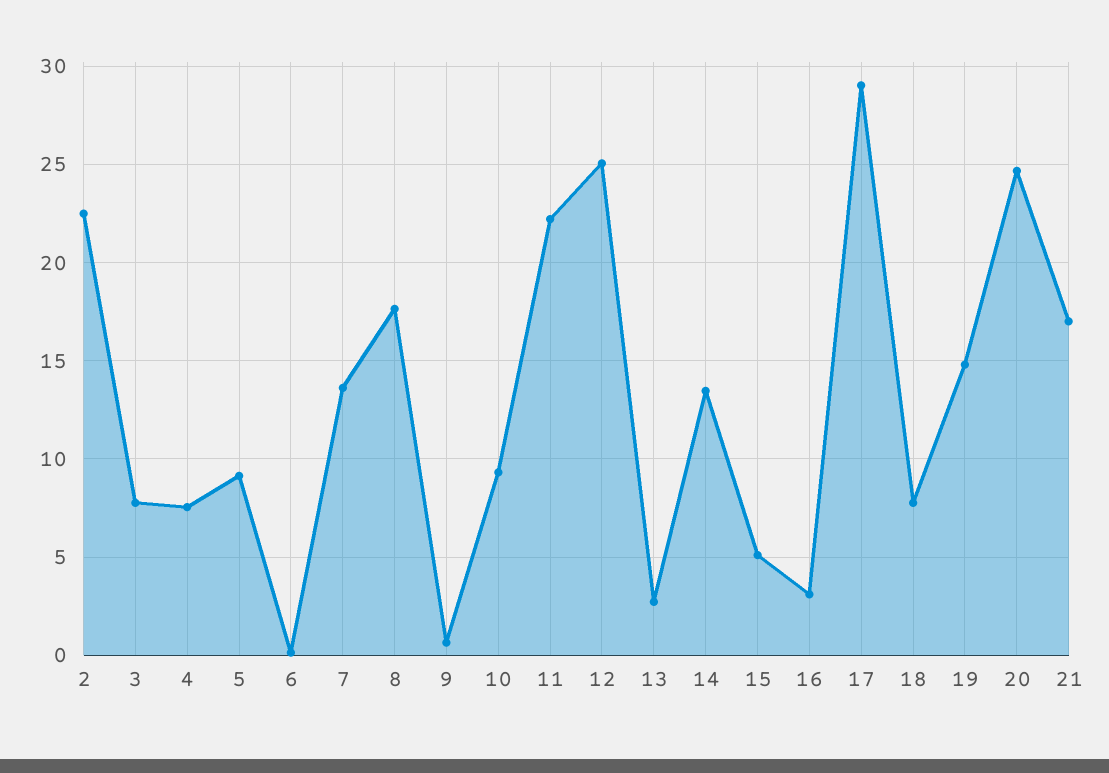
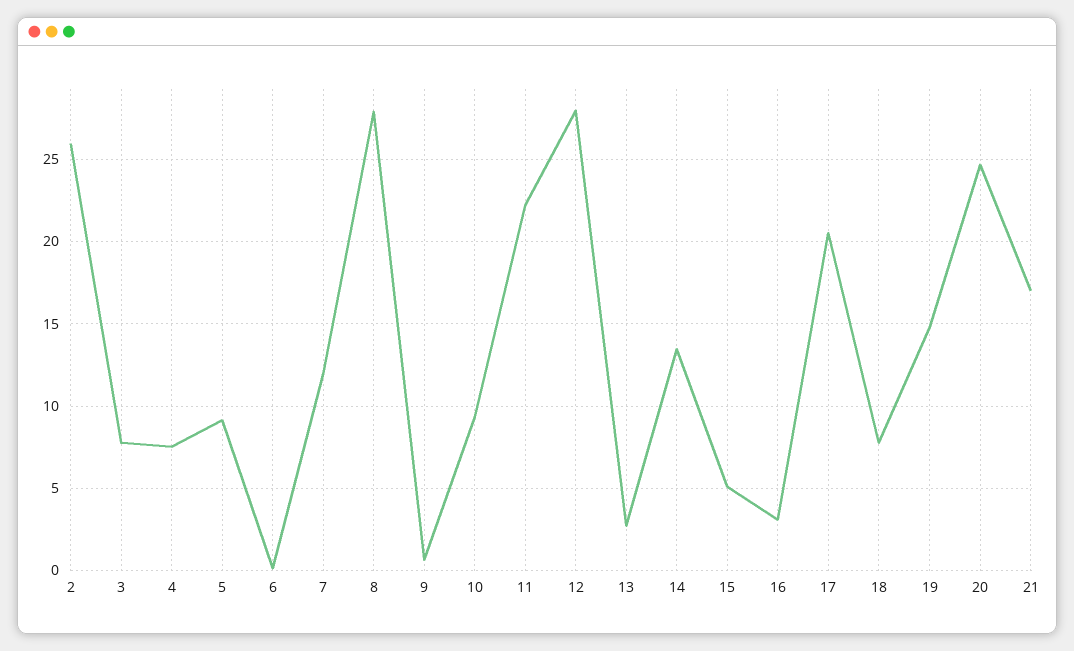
  {
-   "2": 22.5,
+   "2": 26,
    "3": 8,
    "4": 7.5,
    "5": 9,
    "6": 0,
-   "7": 13.5,
+   "7": 12,
-   "8": 17.5,
+   "8": 28,
    "9": 0.5,
    "10": 9.5,
    "11": 22,
-   "12": 25,
+   "12": 28,
    "13": 2.5,
    "14": 13.5,
    "15": 5,
    "16": 3,
-   "17": 29,
+   "17": 20.5,
    "18": 8,
    "19": 15,
    "20": 24.5,
    "21": 17
  }

